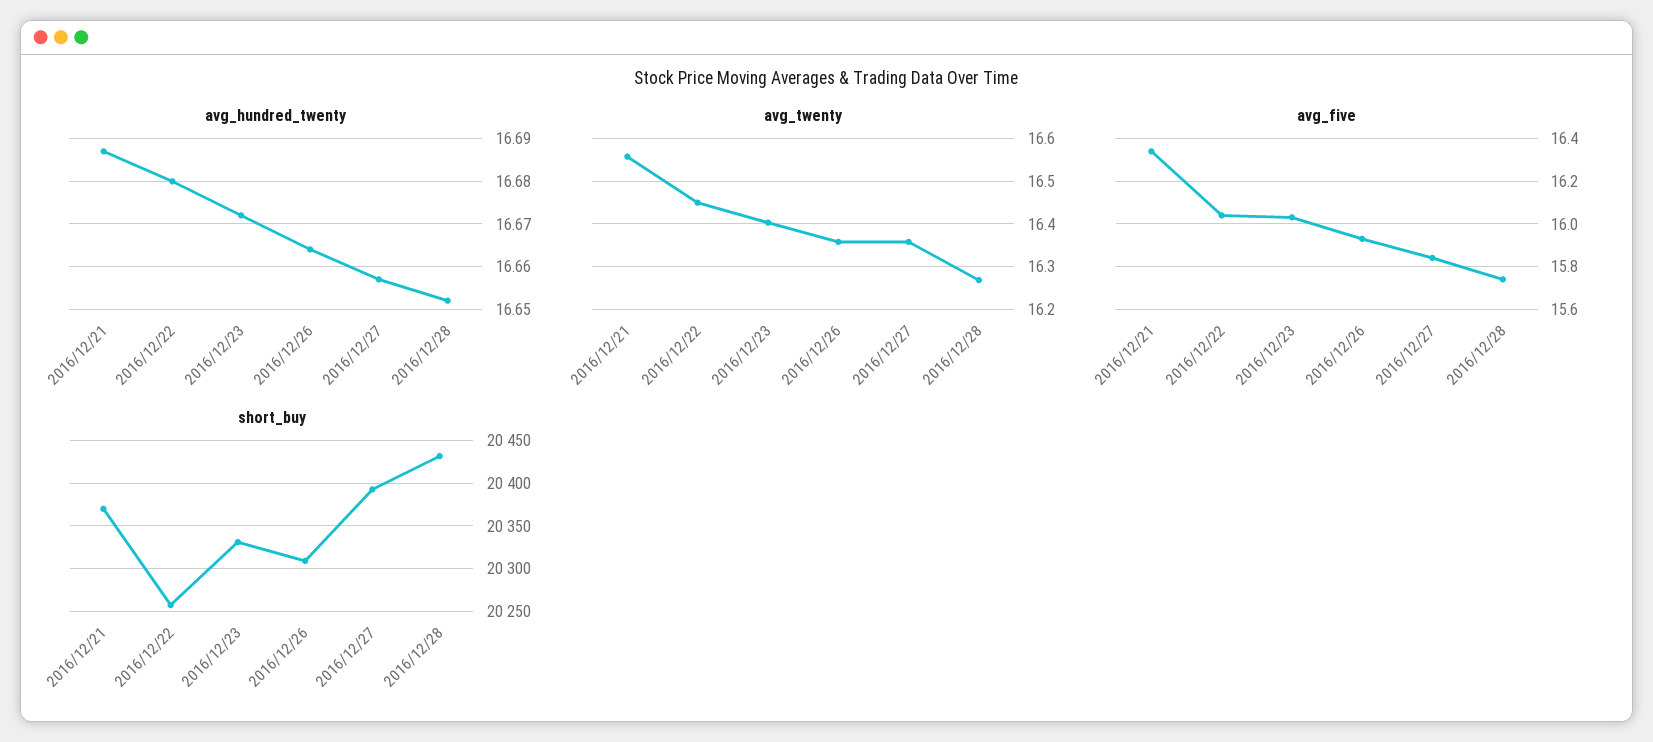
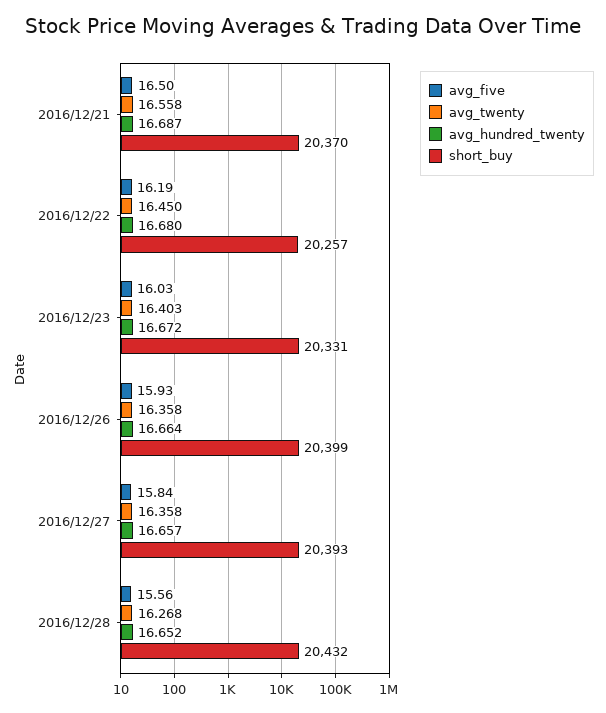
  {
    "avg_hundred_twenty": {
      "2016/12/21": 16.687,
      "2016/12/22": 16.68,
      "2016/12/23": 16.672,
      "2016/12/26": 16.664,
      "2016/12/27": 16.657,
      "2016/12/28": 16.652
    },
    "avg_twenty": {
      "2016/12/21": 16.558,
      "2016/12/22": 16.45,
      "2016/12/23": 16.403,
      "2016/12/26": 16.358,
      "2016/12/27": 16.358,
      "2016/12/28": 16.268
    },
    "avg_five": {
-     "2016/12/21": 16.35,
+     "2016/12/21": 16.5,
-     "2016/12/22": 16.05,
+     "2016/12/22": 16.19,
      "2016/12/23": 16.03,
      "2016/12/26": 15.93,
      "2016/12/27": 15.84,
-     "2016/12/28": 15.75
+     "2016/12/28": 15.56
    },
    "short_buy": {
      "2016/12/21": 20370,
      "2016/12/22": 20257,
      "2016/12/23": 20331,
-     "2016/12/26": 20310,
+     "2016/12/26": 20399,
      "2016/12/27": 20393,
      "2016/12/28": 20432
    }
  }

